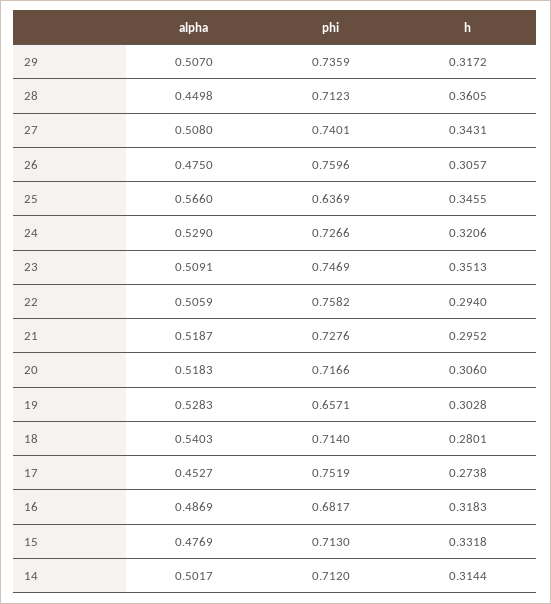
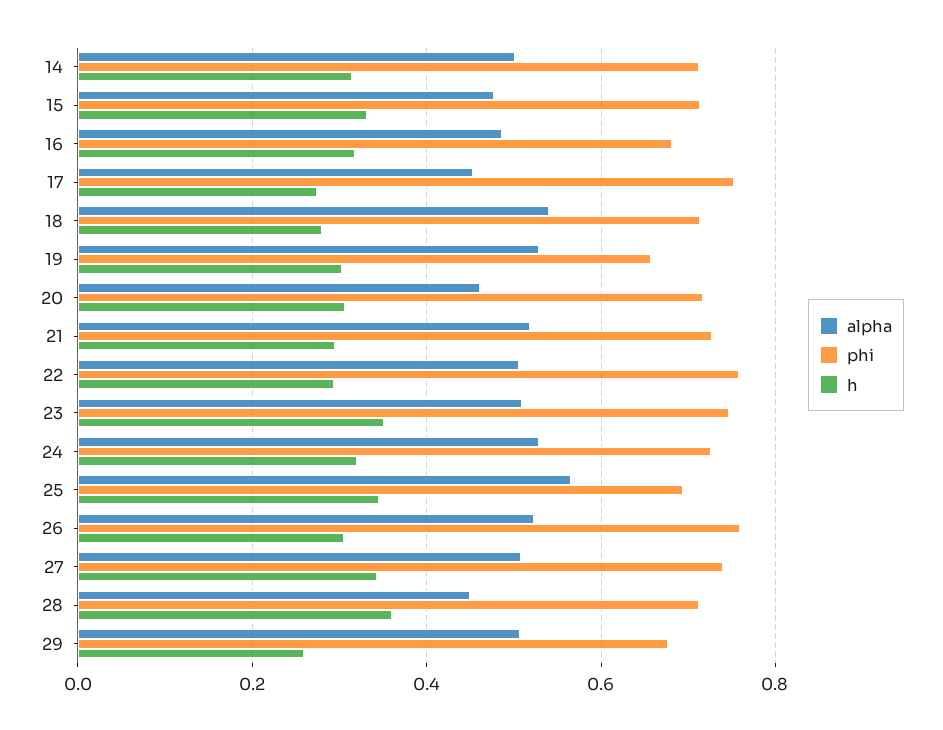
  {
    "alpha": {
      "29": 0.507,
      "28": 0.4498,
      "27": 0.508,
-     "26": 0.475,
+     "26": 0.52,
      "25": 0.566,
      "24": 0.529,
      "23": 0.5091,
      "22": 0.5059,
      "21": 0.5187,
-     "20": 0.5183,
+     "20": 0.46,
      "19": 0.5283,
      "18": 0.5403,
      "17": 0.4527,
      "16": 0.4869,
      "15": 0.4769,
      "14": 0.5017
    },
    "phi": {
-     "29": 0.7359,
+     "29": 0.68,
      "28": 0.7123,
      "27": 0.7401,
      "26": 0.7596,
-     "25": 0.6369,
+     "25": 0.7,
      "24": 0.7266,
      "23": 0.7469,
      "22": 0.7582,
      "21": 0.7276,
      "20": 0.7166,
      "19": 0.6571,
      "18": 0.714,
      "17": 0.7519,
      "16": 0.6817,
      "15": 0.713,
      "14": 0.712
    },
    "h": {
-     "29": 0.3172,
+     "29": 0.26,
      "28": 0.3605,
      "27": 0.3431,
      "26": 0.3057,
      "25": 0.3455,
      "24": 0.3206,
      "23": 0.3513,
      "22": 0.294,
      "21": 0.2952,
      "20": 0.306,
      "19": 0.3028,
      "18": 0.2801,
      "17": 0.2738,
      "16": 0.3183,
      "15": 0.3318,
      "14": 0.3144
    }
  }

